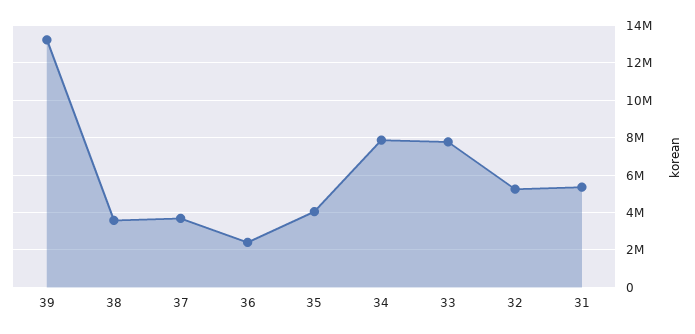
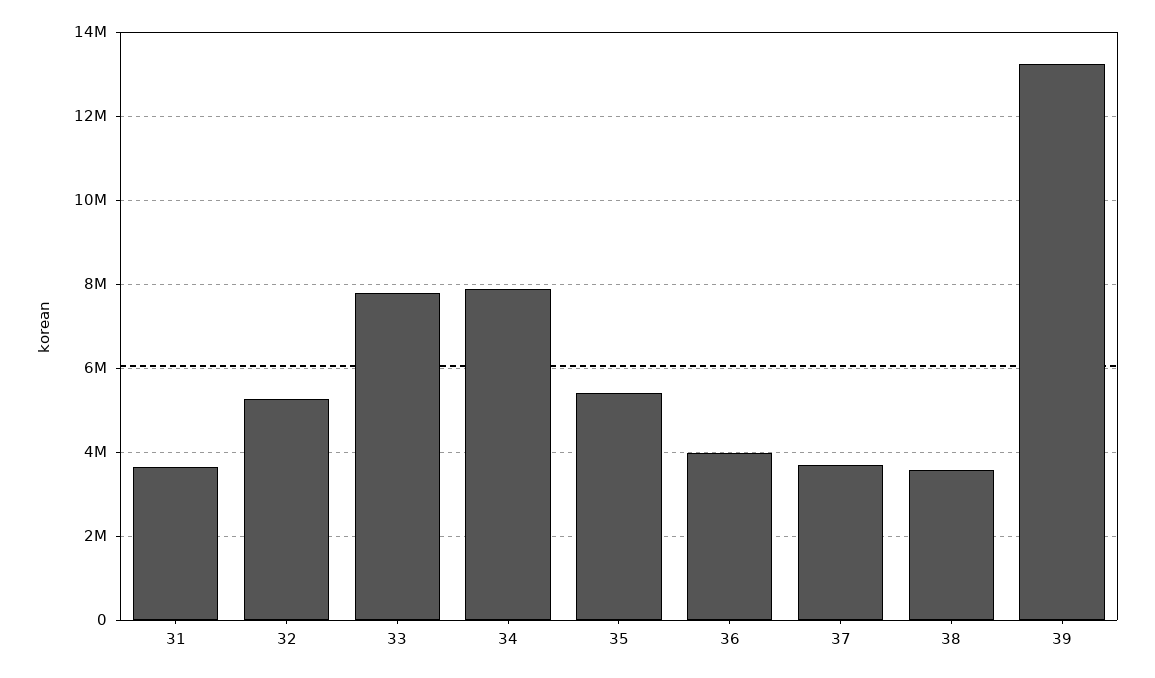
  {
    "39": 13200000,
    "38": 3600000,
    "37": 3600000,
-   "36": 2500000,
+   "36": 4000000,
-   "35": 4000000,
+   "35": 5400000,
    "34": 7800000,
    "33": 7800000,
    "32": 5200000,
-   "31": 5500000
+   "31": 3600000
  }

